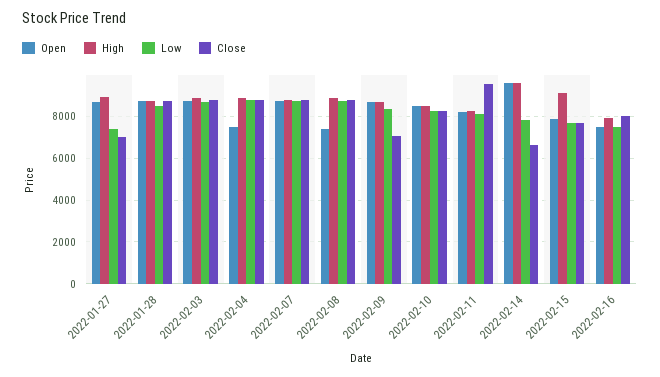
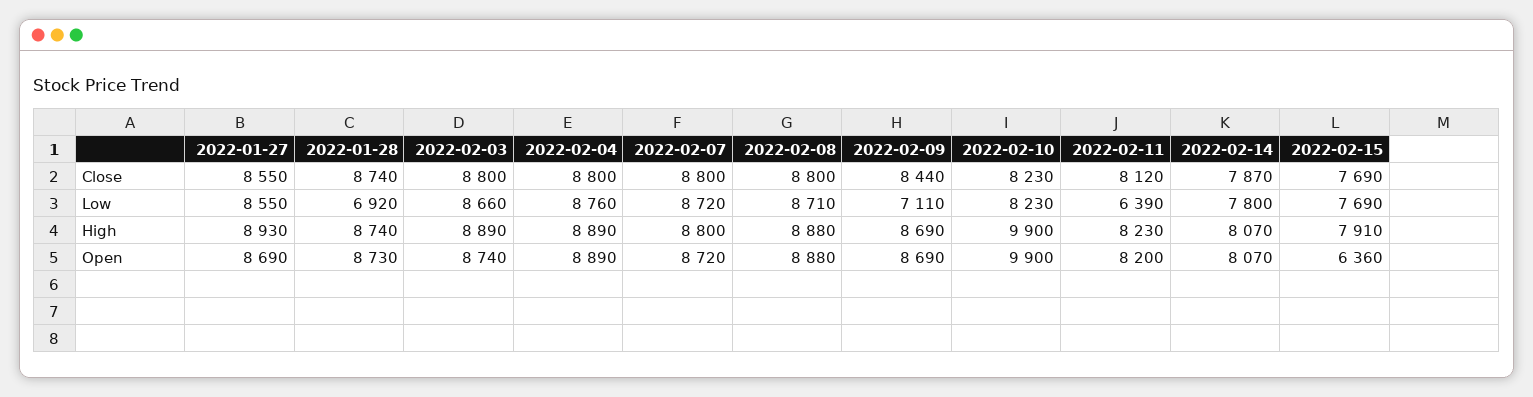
  {
    "Open": {
      "2022-01-27": 8690,
      "2022-01-28": 8730,
      "2022-02-03": 8740,
-     "2022-02-04": 7500,
+     "2022-02-04": 8890,
      "2022-02-07": 8720,
-     "2022-02-08": 7500,
+     "2022-02-08": 8880,
      "2022-02-09": 8690,
-     "2022-02-10": 8500,
+     "2022-02-10": 9900,
      "2022-02-11": 8200,
-     "2022-02-14": 9500,
+     "2022-02-14": 8070,
-     "2022-02-15": 8000,
+     "2022-02-15": 6360
-     "2022-02-16": 7500
    },
    "High": {
      "2022-01-27": 8930,
      "2022-01-28": 8740,
      "2022-02-03": 8890,
      "2022-02-04": 8890,
      "2022-02-07": 8800,
      "2022-02-08": 8880,
      "2022-02-09": 8690,
-     "2022-02-10": 8500,
+     "2022-02-10": 9900,
      "2022-02-11": 8230,
-     "2022-02-14": 9500,
+     "2022-02-14": 8070,
-     "2022-02-15": 9000,
+     "2022-02-15": 7910
-     "2022-02-16": 8000
    },
    "Low": {
-     "2022-01-27": 7500,
+     "2022-01-27": 8550,
-     "2022-01-28": 8500,
+     "2022-01-28": 6920,
      "2022-02-03": 8660,
      "2022-02-04": 8760,
      "2022-02-07": 8720,
      "2022-02-08": 8710,
-     "2022-02-09": 8500,
+     "2022-02-09": 7110,
      "2022-02-10": 8230,
-     "2022-02-11": 8000,
+     "2022-02-11": 6390,
      "2022-02-14": 7800,
-     "2022-02-15": 7690,
+     "2022-02-15": 7690
-     "2022-02-16": 7500
    },
    "Close": {
-     "2022-01-27": 7000,
+     "2022-01-27": 8550,
      "2022-01-28": 8740,
      "2022-02-03": 8800,
      "2022-02-04": 8800,
      "2022-02-07": 8800,
      "2022-02-08": 8800,
-     "2022-02-09": 7000,
+     "2022-02-09": 8440,
      "2022-02-10": 8230,
-     "2022-02-11": 9500,
+     "2022-02-11": 8120,
-     "2022-02-14": 6500,
+     "2022-02-14": 7870,
-     "2022-02-15": 7690,
+     "2022-02-15": 7690
-     "2022-02-16": 8000
    }
  }

